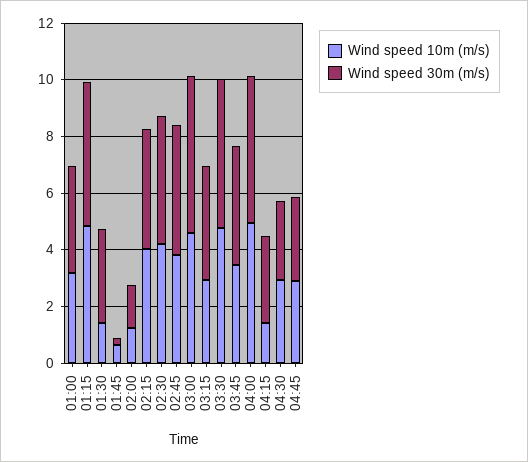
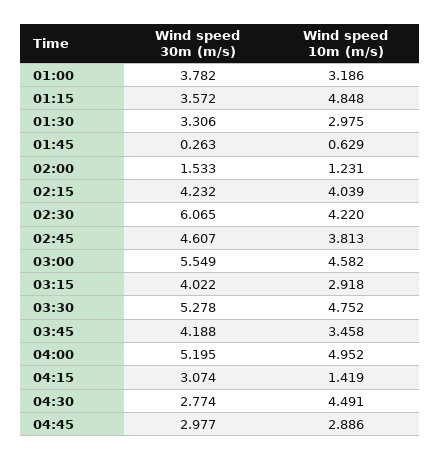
  {
    "Wind speed 10m (m/s)": {
      "01:00": 3.186,
      "01:15": 4.848,
-     "01:30": 1.5,
+     "01:30": 2.975,
      "01:45": 0.629,
      "02:00": 1.231,
      "02:15": 4.039,
      "02:30": 4.22,
      "02:45": 3.813,
      "03:00": 4.582,
      "03:15": 2.918,
      "03:30": 4.752,
      "03:45": 3.458,
      "04:00": 4.952,
      "04:15": 1.419,
-     "04:30": 3,
+     "04:30": 4.491,
      "04:45": 2.886
    },
    "Wind speed 30m (m/s)": {
      "01:00": 3.782,
-     "01:15": 5,
+     "01:15": 3.572,
      "01:30": 3.306,
      "01:45": 0.263,
      "02:00": 1.533,
      "02:15": 4.232,
-     "02:30": 4.5,
+     "02:30": 6.065,
      "02:45": 4.607,
      "03:00": 5.549,
      "03:15": 4.022,
      "03:30": 5.278,
      "03:45": 4.188,
      "04:00": 5.195,
      "04:15": 3.074,
      "04:30": 2.774,
      "04:45": 2.977
    }
  }

